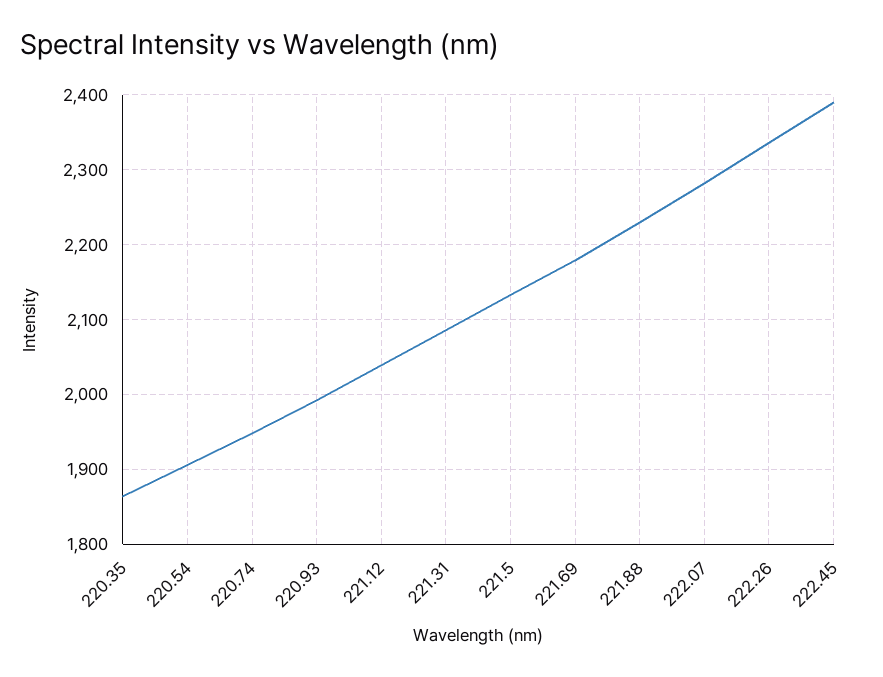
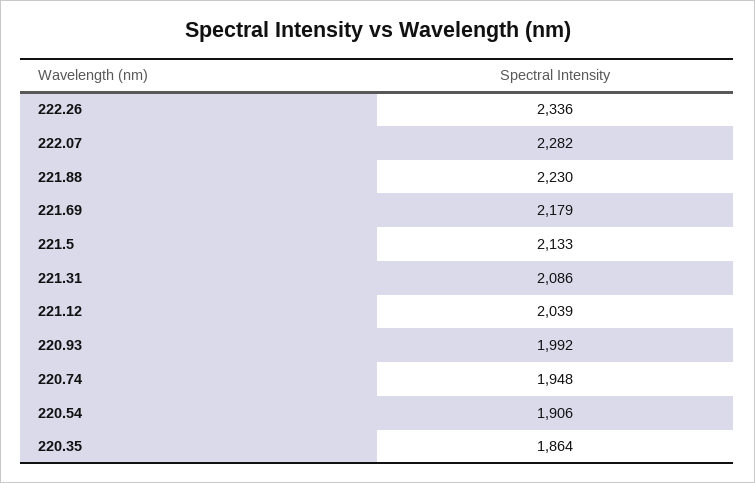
  {
    "220.35": 1864,
    "220.54": 1906,
    "220.74": 1948,
    "220.93": 1992,
    "221.12": 2039,
    "221.31": 2086,
    "221.5": 2133,
    "221.69": 2179,
    "221.88": 2230,
    "222.07": 2282,
-   "222.26": 2336,
+   "222.26": 2336
-   "222.45": 2390
  }

